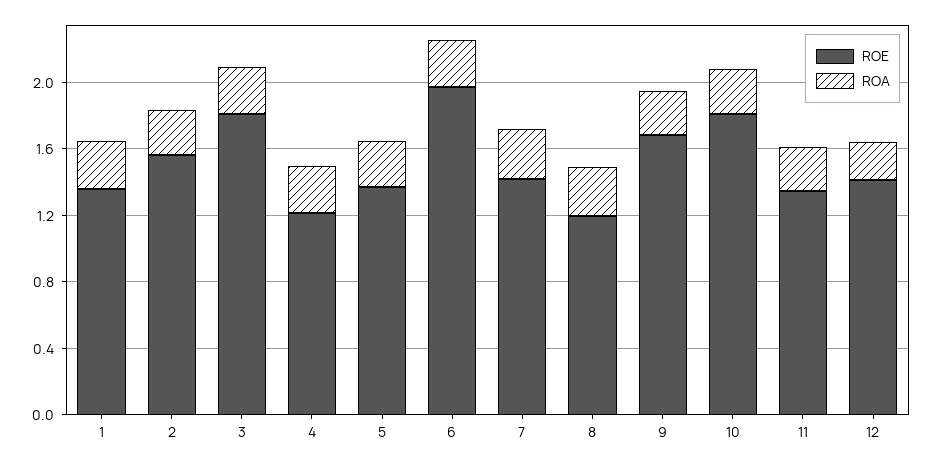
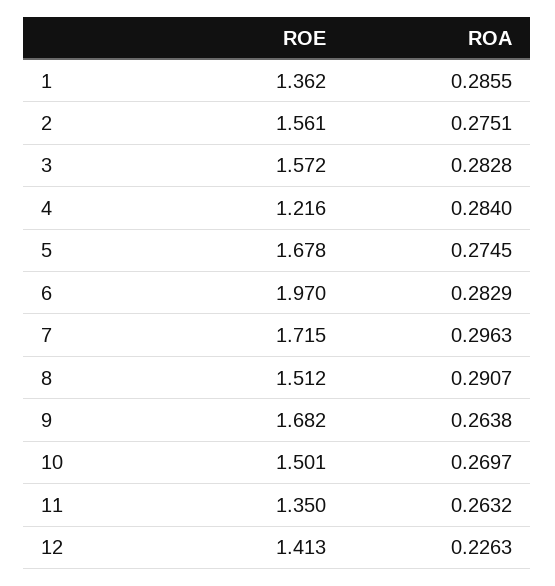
  {
    "ROE": {
      "1": 1.362,
      "2": 1.561,
-     "3": 1.8,
+     "3": 1.572,
      "4": 1.216,
-     "5": 1.4,
+     "5": 1.678,
      "6": 1.97,
-     "7": 1.4,
+     "7": 1.715,
-     "8": 1.2,
+     "8": 1.512,
      "9": 1.682,
-     "10": 1.8,
+     "10": 1.501,
      "11": 1.35,
      "12": 1.413
    },
    "ROA": {
      "1": 0.2855,
      "2": 0.2751,
      "3": 0.2828,
      "4": 0.284,
      "5": 0.2745,
      "6": 0.2829,
      "7": 0.2963,
      "8": 0.2907,
      "9": 0.2638,
      "10": 0.2697,
      "11": 0.2632,
      "12": 0.2263
    }
  }

